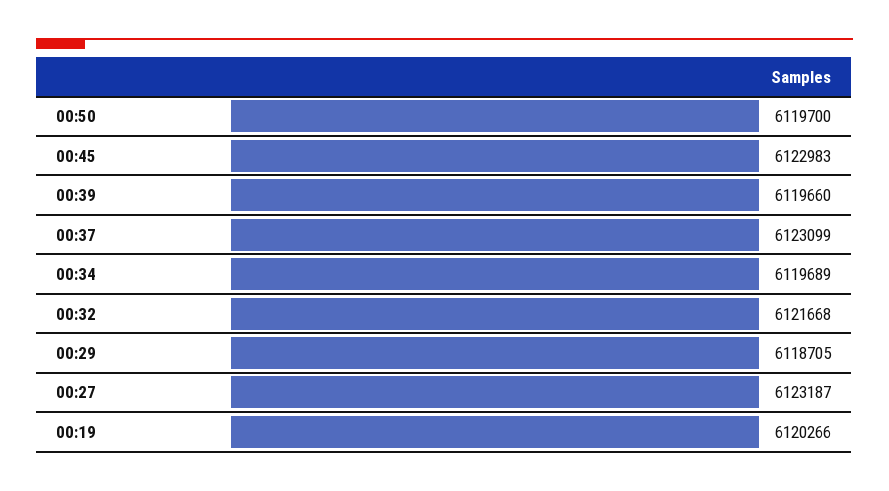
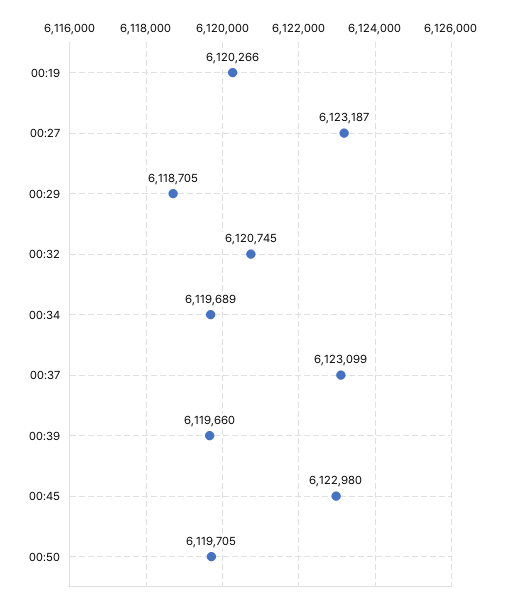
  {
-   "00:50": 6119700,
+   "00:50": 6119705,
-   "00:45": 6122983,
+   "00:45": 6122980,
    "00:39": 6119660,
    "00:37": 6123099,
    "00:34": 6119689,
-   "00:32": 6121668,
+   "00:32": 6120745,
    "00:29": 6118705,
    "00:27": 6123187,
    "00:19": 6120266
  }

